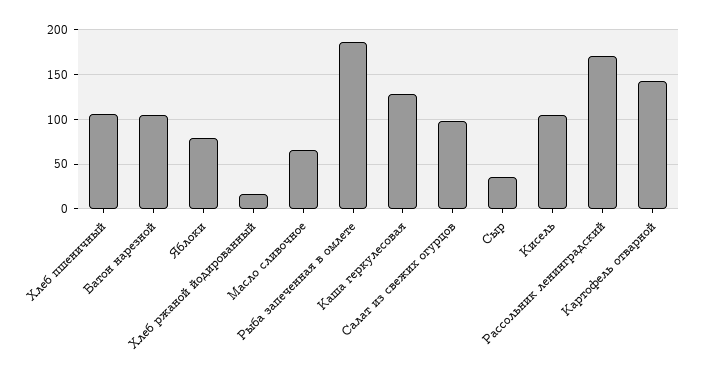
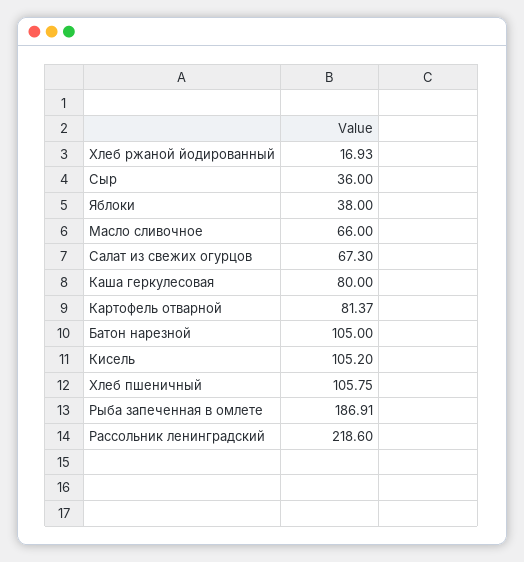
  {
    "Хлеб пшеничный": 105.75,
    "Батон нарезной": 105,
-   "Яблоки": 80,
+   "Яблоки": 38,
    "Хлеб ржаной йодированный": 16.93,
    "Масло сливочное": 66,
    "Рыба запеченная в омлете": 186.91,
-   "Каша геркулесовая": 130,
+   "Каша геркулесовая": 80,
-   "Салат из свежих огурцов": 100,
+   "Салат из свежих огурцов": 67.3,
    "Сыр": 36,
    "Кисель": 105.2,
-   "Рассольник ленинградский": 170,
+   "Рассольник ленинградский": 218.6,
-   "Картофель отварной": 140
+   "Картофель отварной": 81.37
  }

